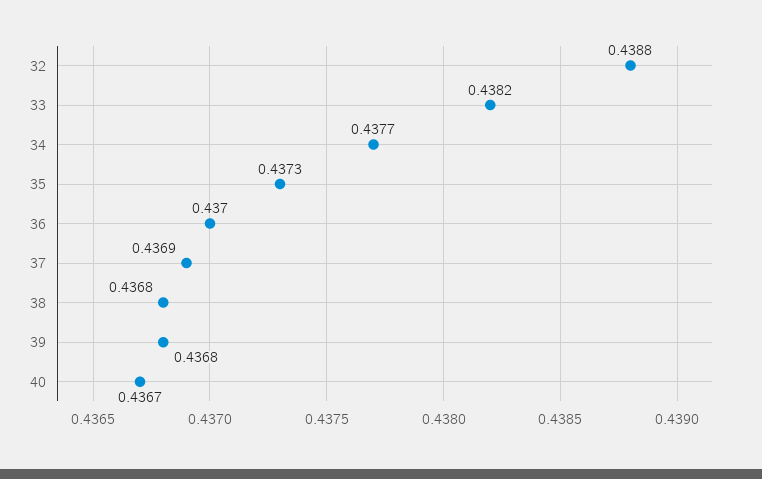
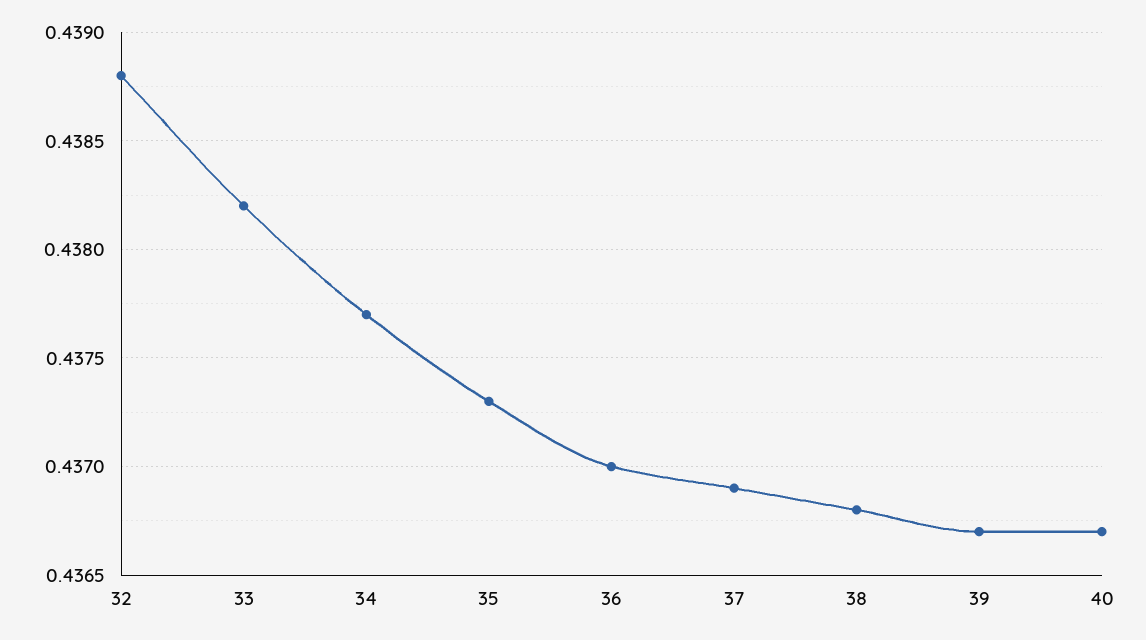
  {
    "32": 0.4388,
    "33": 0.4382,
    "34": 0.4377,
    "35": 0.4373,
    "36": 0.437,
    "37": 0.4369,
    "38": 0.4368,
-   "39": 0.4368,
+   "39": 0.4367,
    "40": 0.4367
  }

